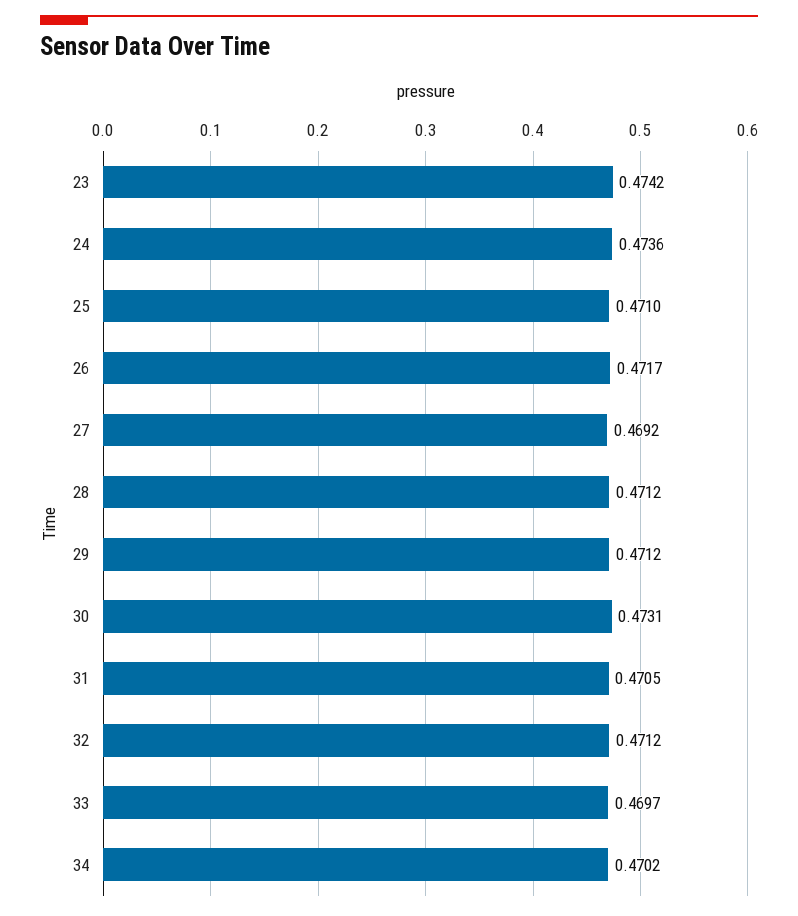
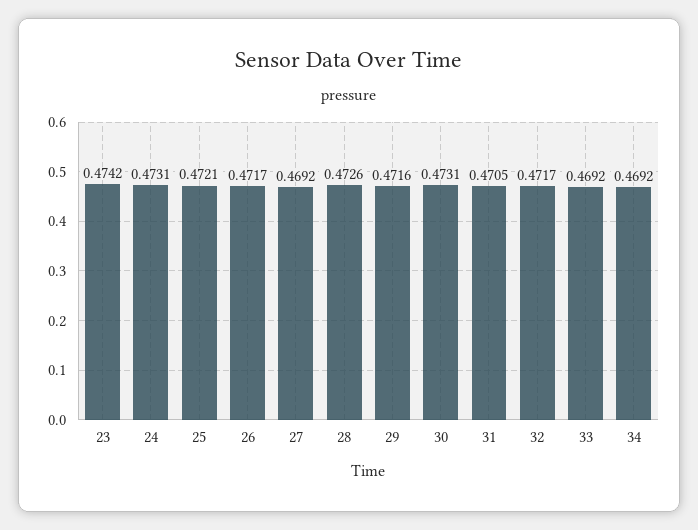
  {
    "23": 0.4742,
-   "24": 0.4736,
+   "24": 0.4731,
-   "25": 0.471,
+   "25": 0.4721,
    "26": 0.4717,
    "27": 0.4692,
-   "28": 0.4712,
+   "28": 0.4726,
-   "29": 0.4712,
+   "29": 0.4716,
    "30": 0.4731,
    "31": 0.4705,
-   "32": 0.4712,
+   "32": 0.4717,
-   "33": 0.4697,
+   "33": 0.4692,
-   "34": 0.4702
+   "34": 0.4692
  }

